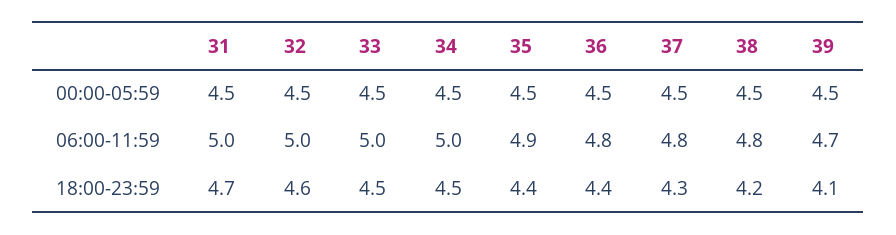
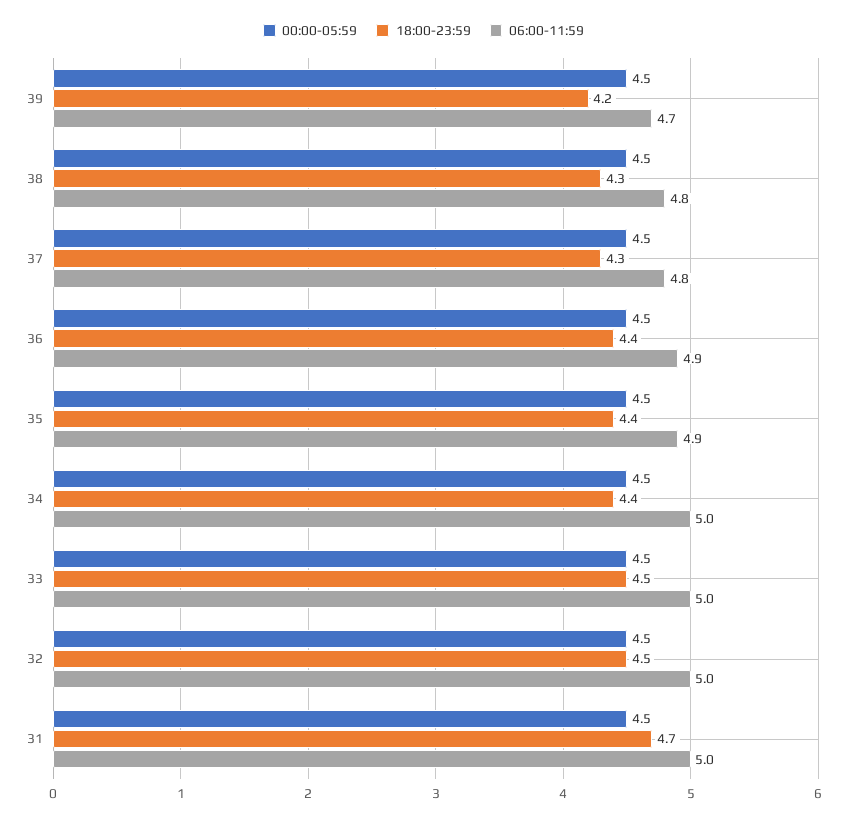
  {
    "00:00-05:59": {
      "31": 4.5,
      "32": 4.5,
      "33": 4.5,
      "34": 4.5,
      "35": 4.5,
      "36": 4.5,
      "37": 4.5,
      "38": 4.5,
      "39": 4.5
    },
    "06:00-11:59": {
      "31": 5,
      "32": 5,
      "33": 5,
      "34": 5,
      "35": 4.9,
-     "36": 4.8,
+     "36": 4.9,
      "37": 4.8,
      "38": 4.8,
      "39": 4.7
    },
    "18:00-23:59": {
      "31": 4.7,
-     "32": 4.6,
+     "32": 4.5,
      "33": 4.5,
-     "34": 4.5,
+     "34": 4.4,
      "35": 4.4,
      "36": 4.4,
      "37": 4.3,
-     "38": 4.2,
+     "38": 4.3,
-     "39": 4.1
+     "39": 4.2
    }
  }

